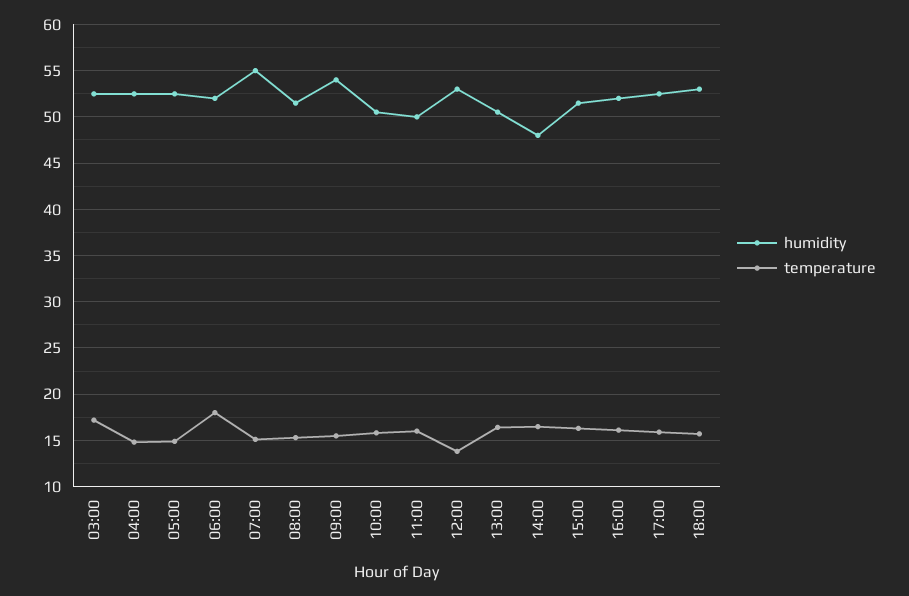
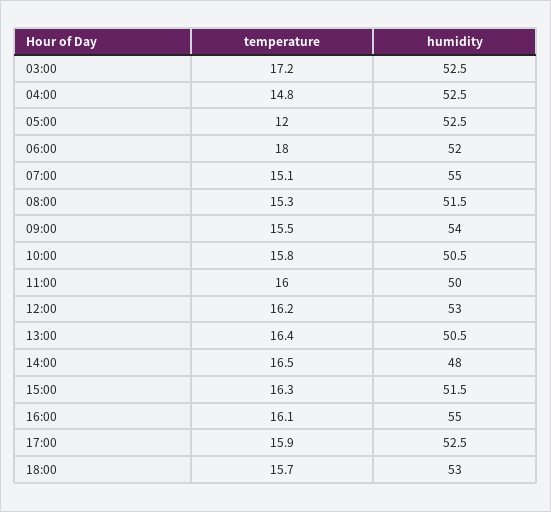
  {
    "humidity": {
      "03:00": 52.5,
      "04:00": 52.5,
      "05:00": 52.5,
      "06:00": 52,
      "07:00": 55,
      "08:00": 51.5,
      "09:00": 54,
      "10:00": 50.5,
      "11:00": 50,
      "12:00": 53,
      "13:00": 50.5,
      "14:00": 48,
      "15:00": 51.5,
-     "16:00": 52,
+     "16:00": 55,
      "17:00": 52.5,
      "18:00": 53
    },
    "temperature": {
      "03:00": 17.2,
      "04:00": 14.8,
-     "05:00": 15,
+     "05:00": 12,
      "06:00": 18,
      "07:00": 15.1,
      "08:00": 15.3,
      "09:00": 15.5,
      "10:00": 15.8,
      "11:00": 16,
-     "12:00": 14,
+     "12:00": 16.2,
      "13:00": 16.4,
      "14:00": 16.5,
      "15:00": 16.3,
      "16:00": 16.1,
      "17:00": 15.9,
      "18:00": 15.7
    }
  }

